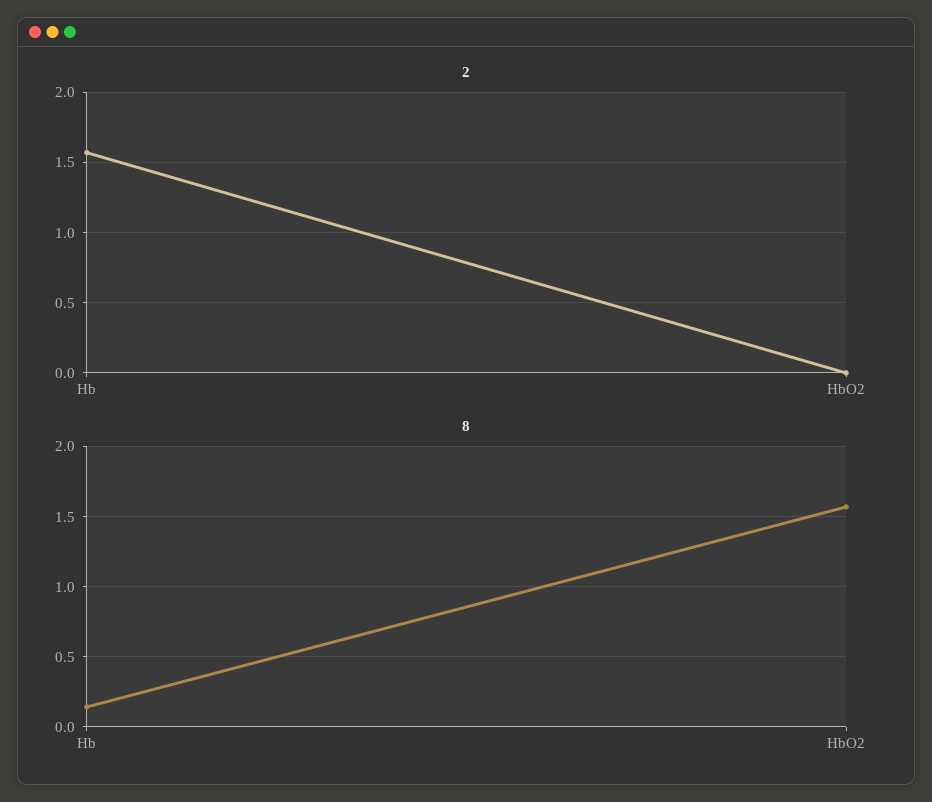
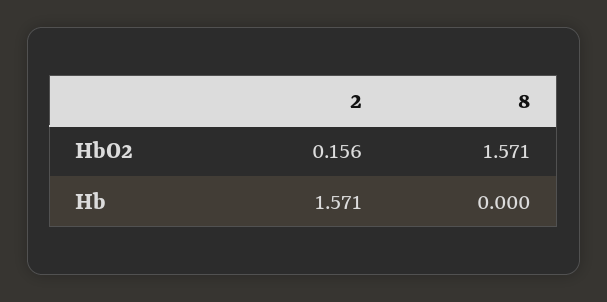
  {
    "2": {
      "Hb": 1.571,
-     "HbO2": 0
+     "HbO2": 0.156
    },
    "8": {
-     "Hb": 0.15,
+     "Hb": 0,
      "HbO2": 1.571
    }
  }

